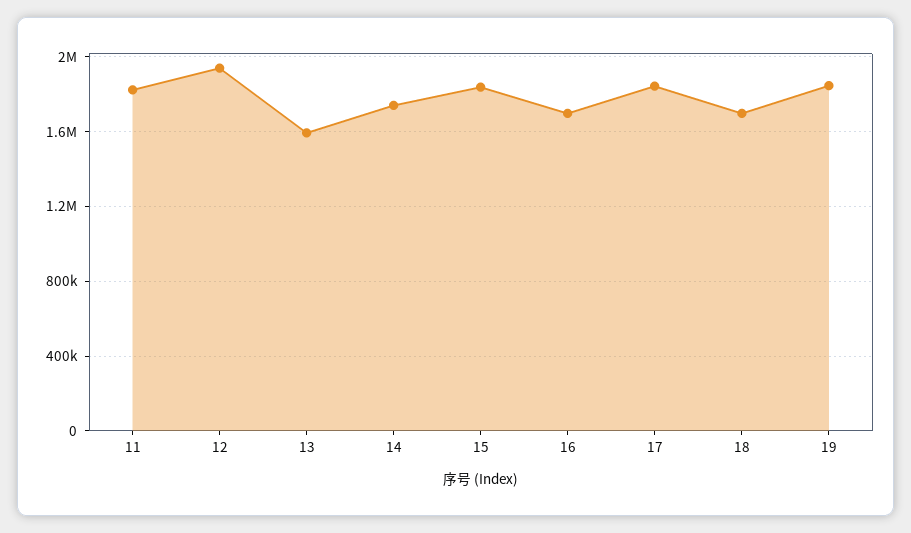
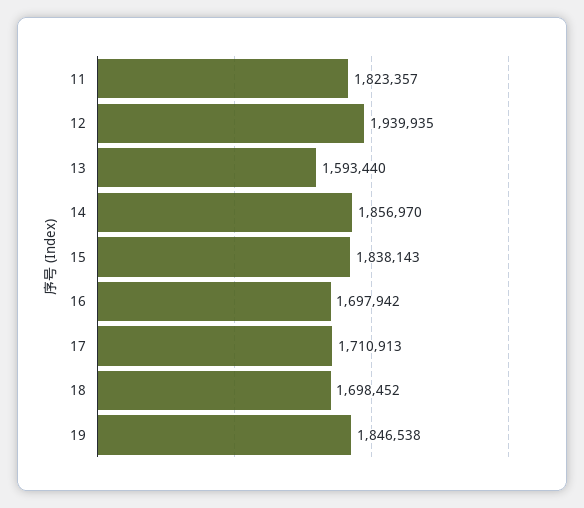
  {
    "11": 1823357,
    "12": 1939935,
    "13": 1593440,
-   "14": 1750000,
+   "14": 1856970,
    "15": 1838143,
    "16": 1697942,
-   "17": 1850000,
+   "17": 1710913,
    "18": 1698452,
    "19": 1846538
  }

